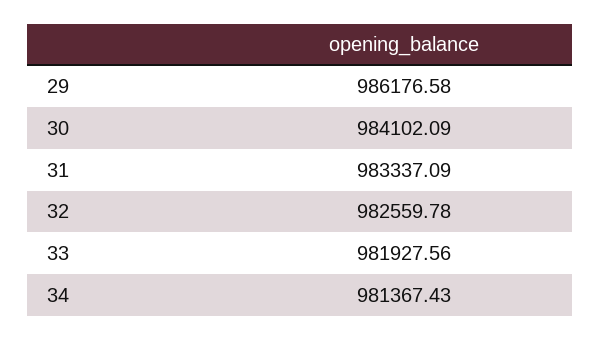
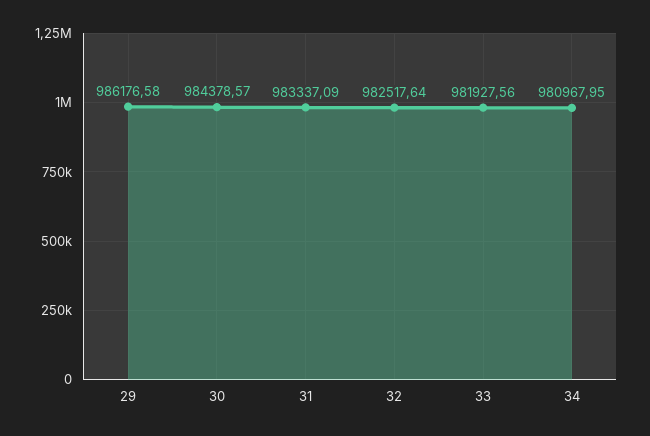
  {
    "29": 986176.58,
-   "30": 984102.09,
+   "30": 984378.57,
    "31": 983337.09,
-   "32": 982559.78,
+   "32": 982517.64,
    "33": 981927.56,
-   "34": 981367.43
+   "34": 980967.95
  }

